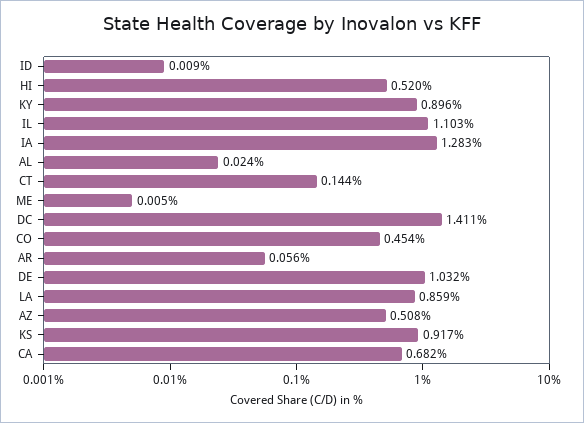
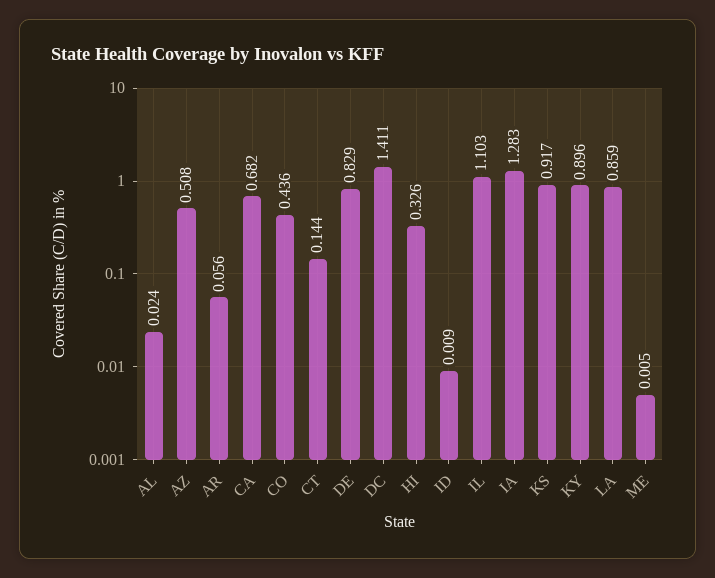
  {
    "ID": 0.009,
-   "HI": 0.52,
+   "HI": 0.326,
    "KY": 0.896,
    "IL": 1.103,
    "IA": 1.283,
    "AL": 0.024,
    "CT": 0.144,
    "ME": 0.005,
    "DC": 1.411,
-   "CO": 0.454,
+   "CO": 0.436,
    "AR": 0.056,
-   "DE": 1.032,
+   "DE": 0.829,
    "LA": 0.859,
    "AZ": 0.508,
    "KS": 0.917,
    "CA": 0.682
  }

